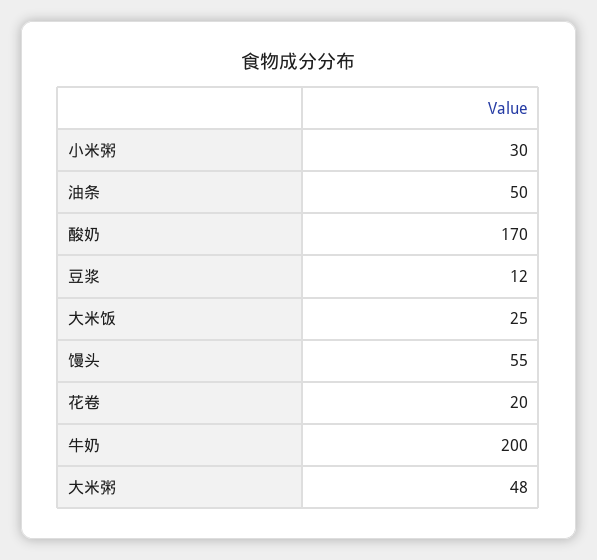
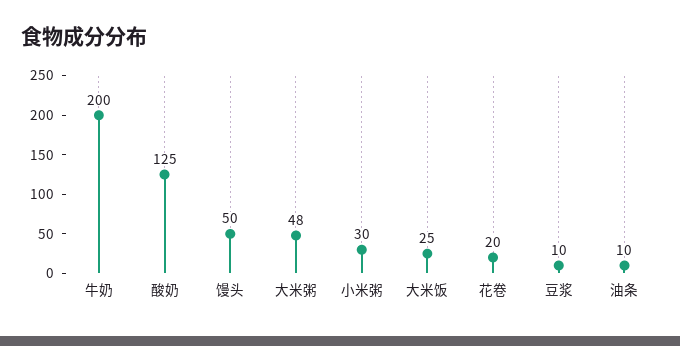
  {
    "小米粥": 30,
-   "油条": 50,
+   "油条": 10,
-   "酸奶": 170,
+   "酸奶": 125,
-   "豆浆": 12,
+   "豆浆": 10,
    "大米饭": 25,
-   "馒头": 55,
+   "馒头": 50,
    "花卷": 20,
    "牛奶": 200,
    "大米粥": 48
  }

